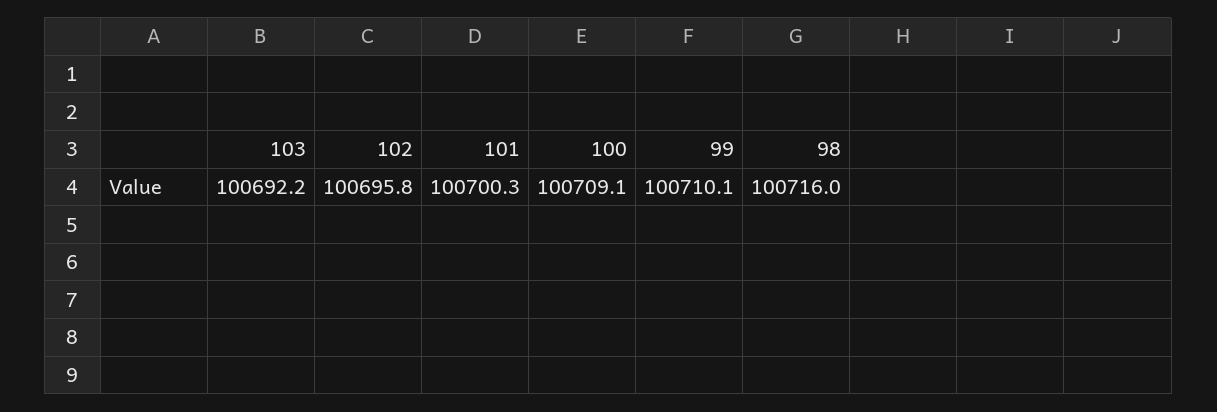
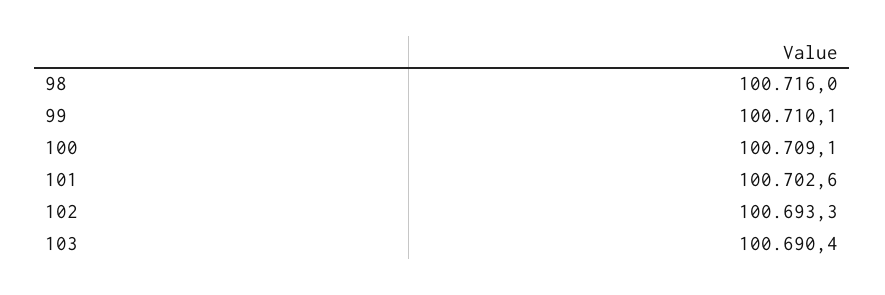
  {
-   "103": 100692.2,
+   "103": 100690.4,
-   "102": 100695.8,
+   "102": 100693.3,
-   "101": 100700.3,
+   "101": 100702.6,
    "100": 100709.1,
    "99": 100710.1,
    "98": 100716
  }

